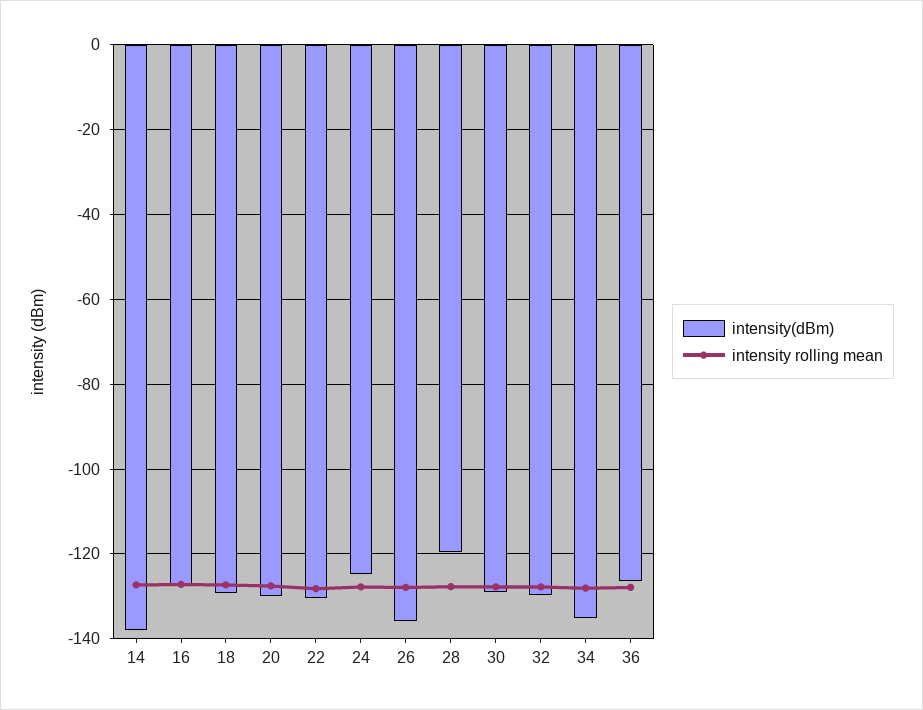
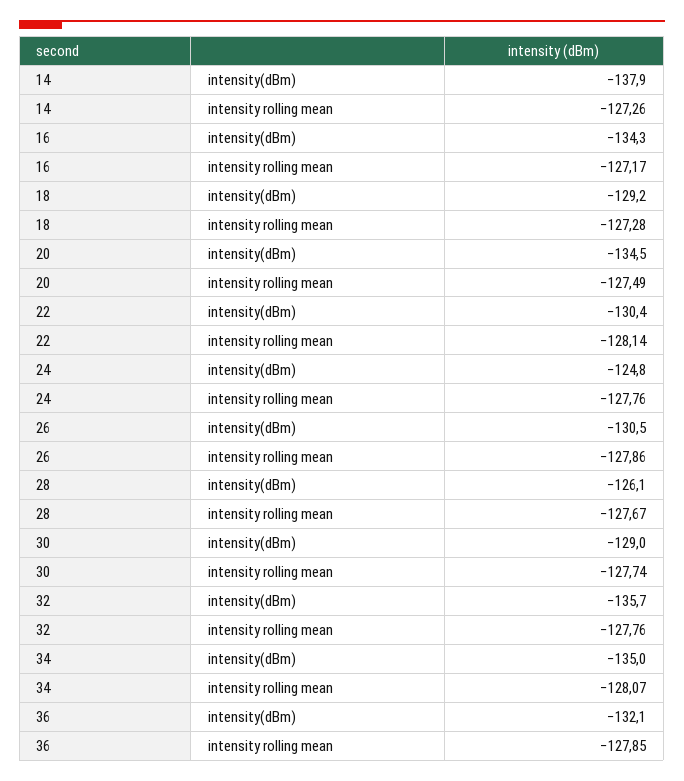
  {
    "intensity(dBm)": {
      "14": -137.9,
-     "16": -128,
+     "16": -134.3,
      "18": -129.2,
-     "20": -130,
+     "20": -134.5,
      "22": -130.4,
      "24": -124.8,
-     "26": -136,
+     "26": -130.5,
-     "28": -120,
+     "28": -126.1,
      "30": -129,
-     "32": -130,
+     "32": -135.7,
      "34": -135,
-     "36": -126
+     "36": -132.1
    },
    "intensity rolling mean": {
      "14": -127.26,
      "16": -127.17,
      "18": -127.28,
      "20": -127.49,
      "22": -128.14,
      "24": -127.76,
      "26": -127.86,
      "28": -127.67,
      "30": -127.74,
      "32": -127.76,
      "34": -128.07,
      "36": -127.85
    }
  }

